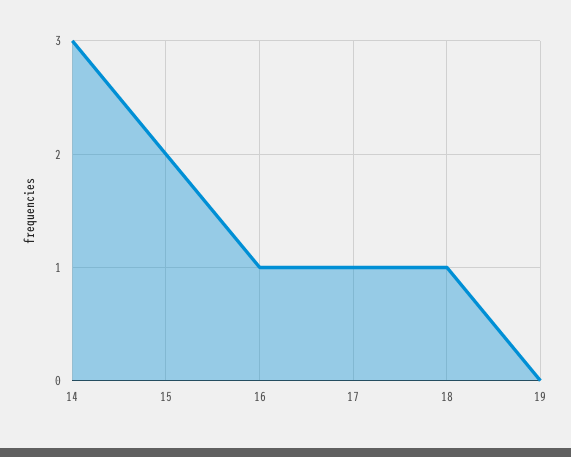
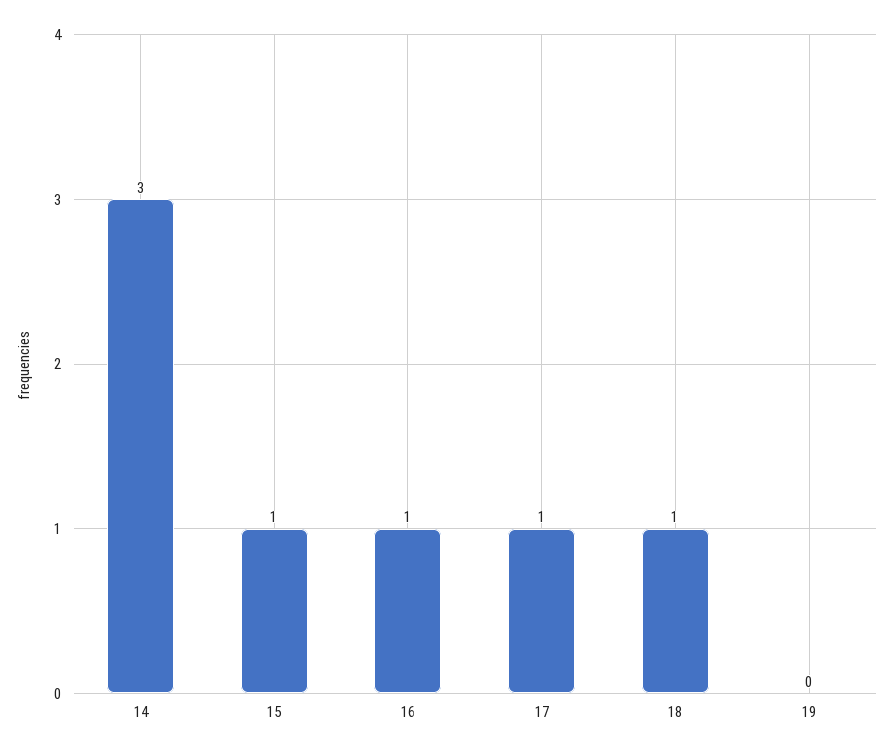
  {
    "14": 3,
-   "15": 2,
+   "15": 1,
    "16": 1,
    "17": 1,
    "18": 1,
    "19": 0
  }

